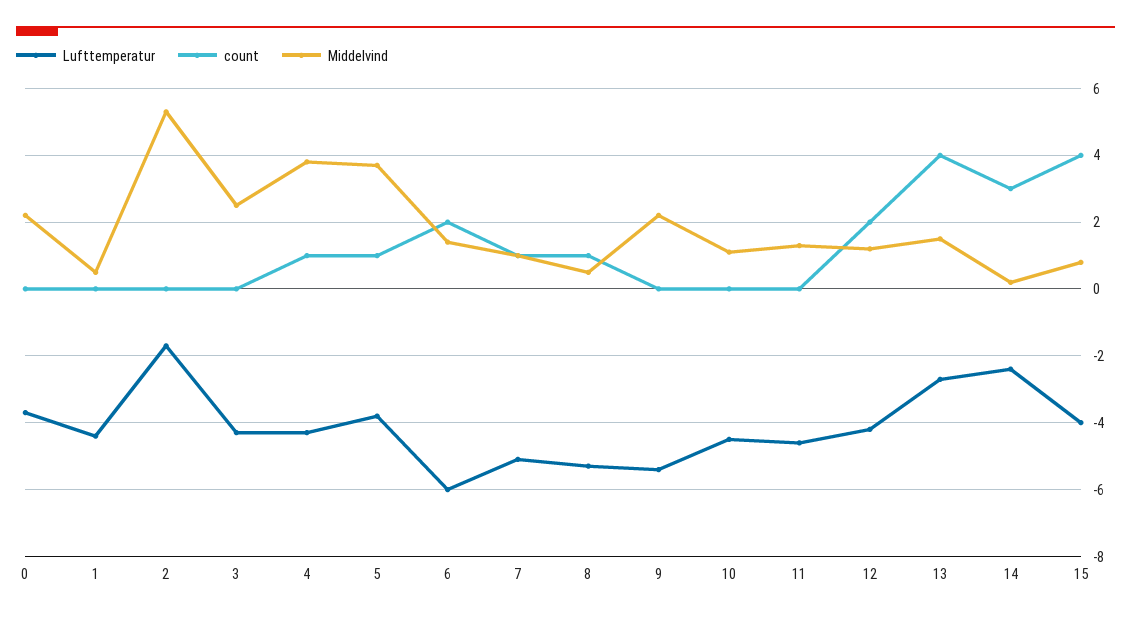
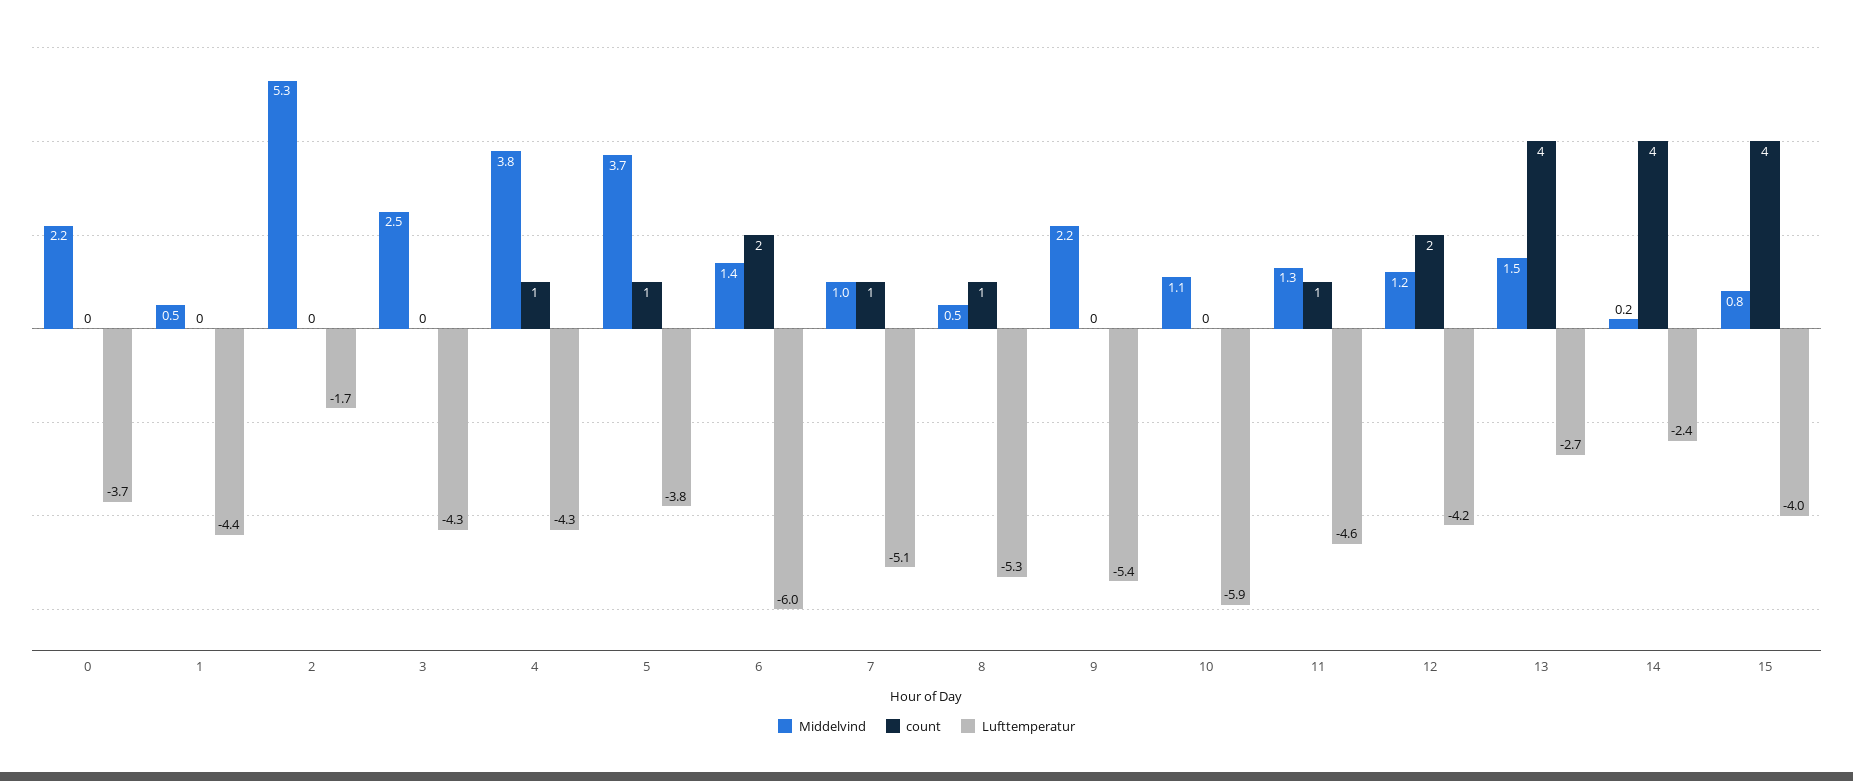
  {
    "Lufttemperatur": {
      "0": -3.7,
      "1": -4.4,
      "2": -1.7,
      "3": -4.3,
      "4": -4.3,
      "5": -3.8,
      "6": -6,
      "7": -5.1,
      "8": -5.3,
      "9": -5.4,
-     "10": -4.5,
+     "10": -5.9,
      "11": -4.6,
      "12": -4.2,
      "13": -2.7,
      "14": -2.4,
      "15": -4
    },
    "count": {
      "0": 0,
      "1": 0,
      "2": 0,
      "3": 0,
      "4": 1,
      "5": 1,
      "6": 2,
      "7": 1,
      "8": 1,
      "9": 0,
      "10": 0,
-     "11": 0,
+     "11": 1,
      "12": 2,
      "13": 4,
-     "14": 3,
+     "14": 4,
      "15": 4
    },
    "Middelvind": {
      "0": 2.2,
      "1": 0.5,
      "2": 5.3,
      "3": 2.5,
      "4": 3.8,
      "5": 3.7,
      "6": 1.4,
      "7": 1,
      "8": 0.5,
      "9": 2.2,
      "10": 1.1,
      "11": 1.3,
      "12": 1.2,
      "13": 1.5,
      "14": 0.2,
      "15": 0.8
    }
  }

